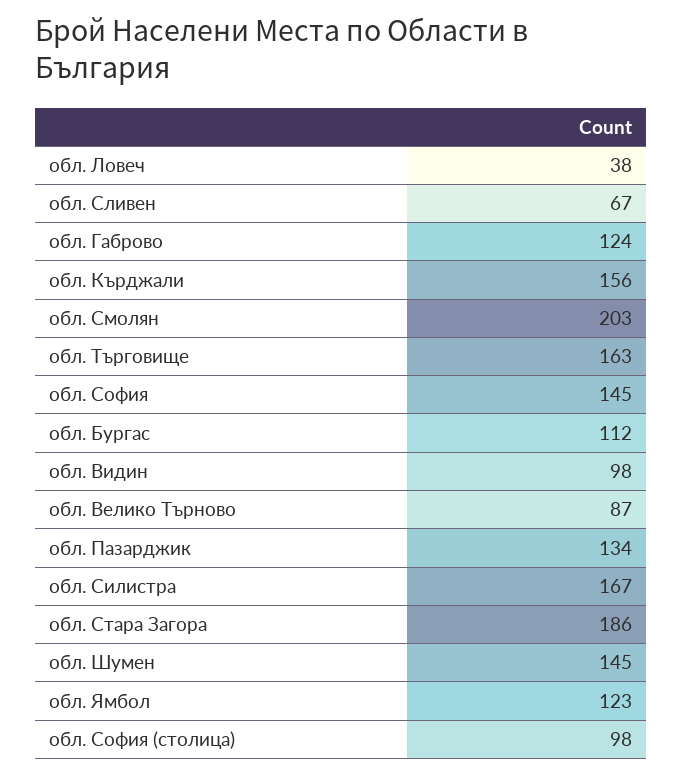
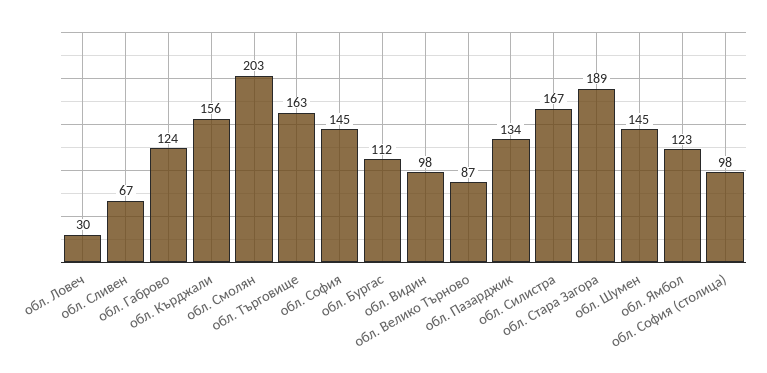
  {
-   "обл. Ловеч": 38,
+   "обл. Ловеч": 30,
    "обл. Сливен": 67,
    "обл. Габрово": 124,
    "обл. Кърджали": 156,
    "обл. Смолян": 203,
    "обл. Търговище": 163,
    "обл. София": 145,
    "обл. Бургас": 112,
    "обл. Видин": 98,
    "обл. Велико Търново": 87,
    "обл. Пазарджик": 134,
    "обл. Силистра": 167,
-   "обл. Стара Загора": 186,
+   "обл. Стара Загора": 189,
    "обл. Шумен": 145,
    "обл. Ямбол": 123,
    "обл. София (столица)": 98
  }

